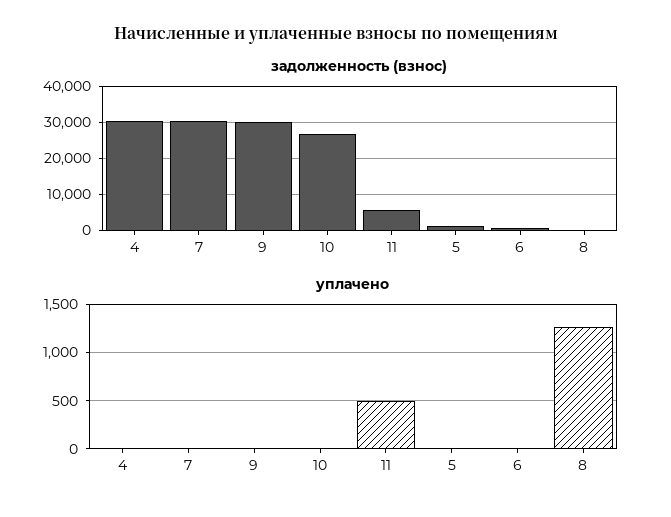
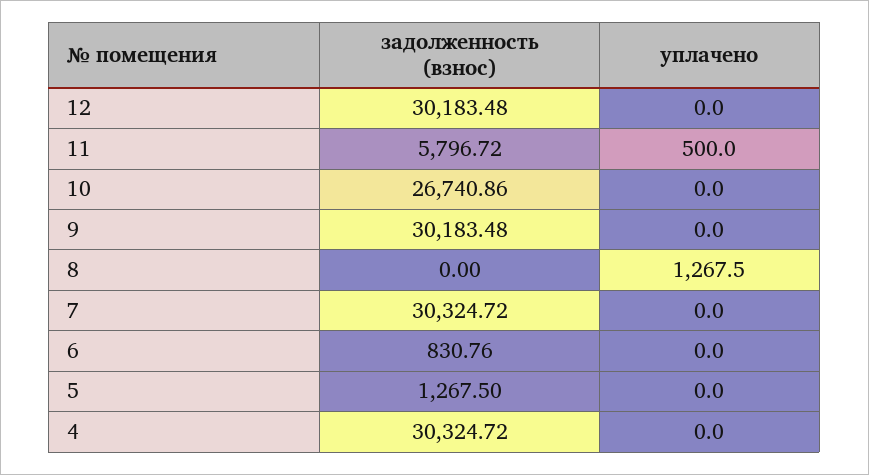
  {
    "задолженность (взнос)": {
      "4": 30324.72,
      "7": 30324.72,
      "9": 30183.48,
      "10": 26740.86,
      "11": 5796.72,
      "5": 1267.5,
      "6": 830.76,
-     "8": 0
+     "8": 0,
+     "12": 30183.48
    },
    "уплачено": {
      "4": 0,
      "7": 0,
      "9": 0,
      "10": 0,
      "11": 500,
      "5": 0,
      "6": 0,
-     "8": 1267.5
+     "8": 1267.5,
+     "12": 0
    }
  }

